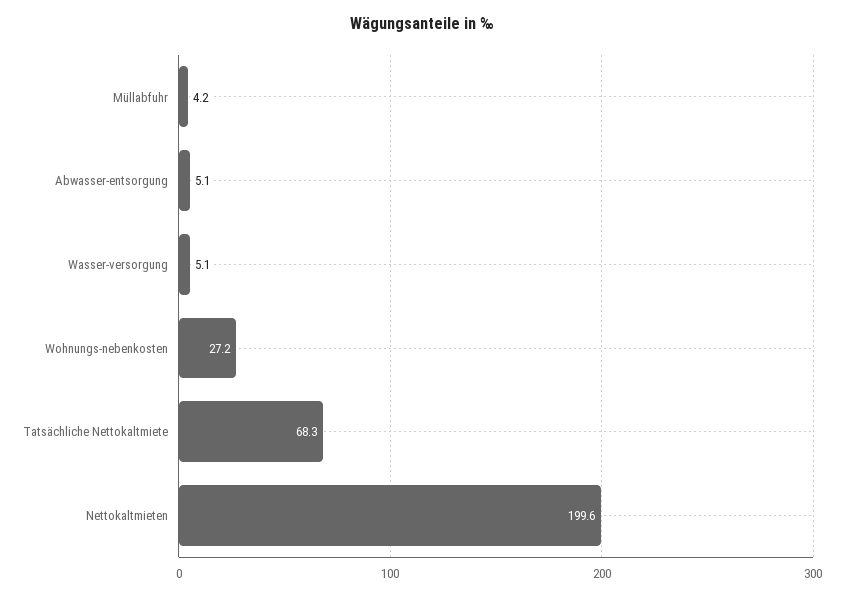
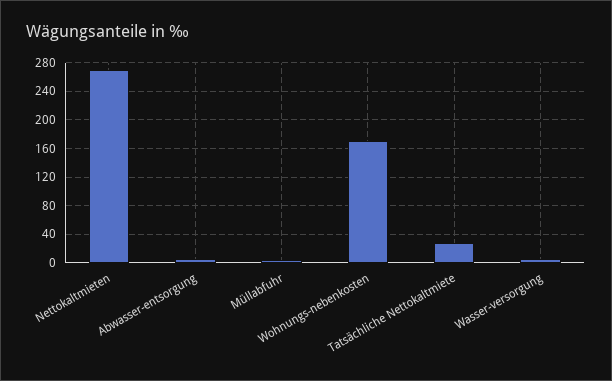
  {
    "Müllabfuhr": 4.2,
    "Abwasser-entsorgung": 5.1,
    "Wasser-versorgung": 5.1,
-   "Wohnungs-nebenkosten": 27.2,
+   "Wohnungs-nebenkosten": 170,
-   "Tatsächliche Nettokaltmiete": 68.3,
+   "Tatsächliche Nettokaltmiete": 30,
-   "Nettokaltmieten": 199.6
+   "Nettokaltmieten": 270
  }

